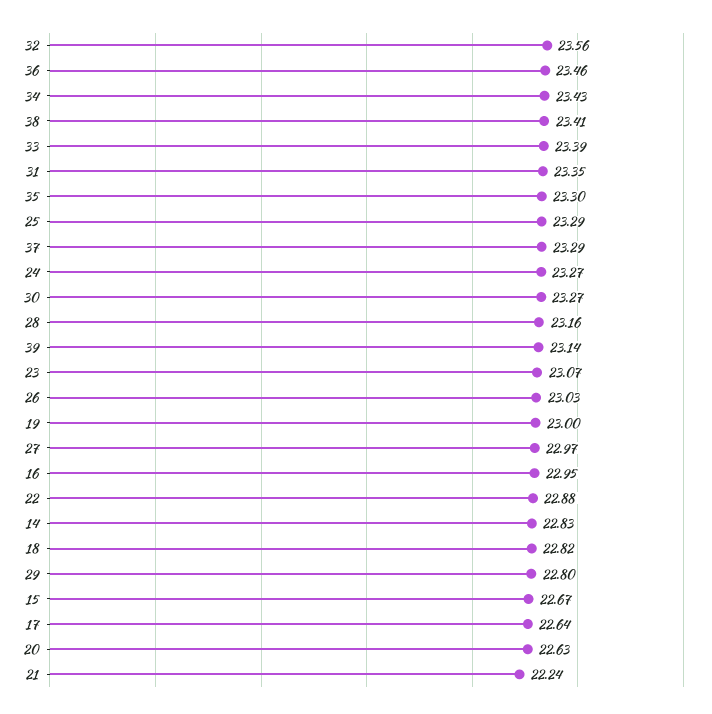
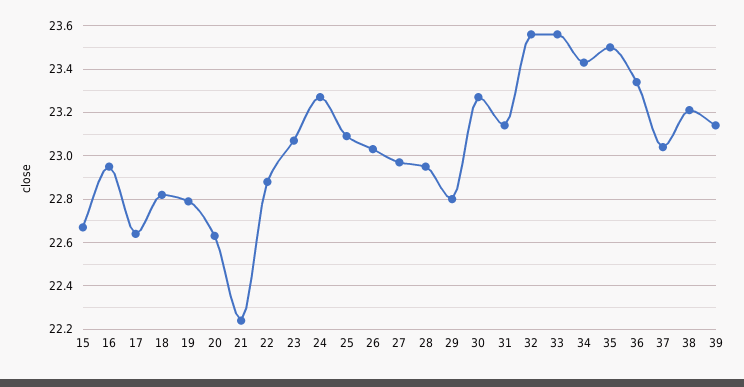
  {
    "32": 23.56,
-   "36": 23.46,
+   "36": 23.35,
    "34": 23.43,
-   "38": 23.41,
+   "38": 23.2,
-   "33": 23.39,
+   "33": 23.55,
-   "31": 23.35,
+   "31": 23.15,
-   "35": 23.3,
+   "35": 23.5,
-   "25": 23.29,
+   "25": 23.1,
-   "37": 23.29,
+   "37": 23.05,
    "24": 23.27,
    "30": 23.27,
-   "28": 23.16,
+   "28": 22.95,
    "39": 23.14,
    "23": 23.07,
    "26": 23.03,
-   "19": 23,
+   "19": 22.8,
    "27": 22.97,
    "16": 22.95,
    "22": 22.88,
-   "14": 22.83,
    "18": 22.82,
    "29": 22.8,
    "15": 22.67,
    "17": 22.64,
    "20": 22.63,
    "21": 22.24
  }

